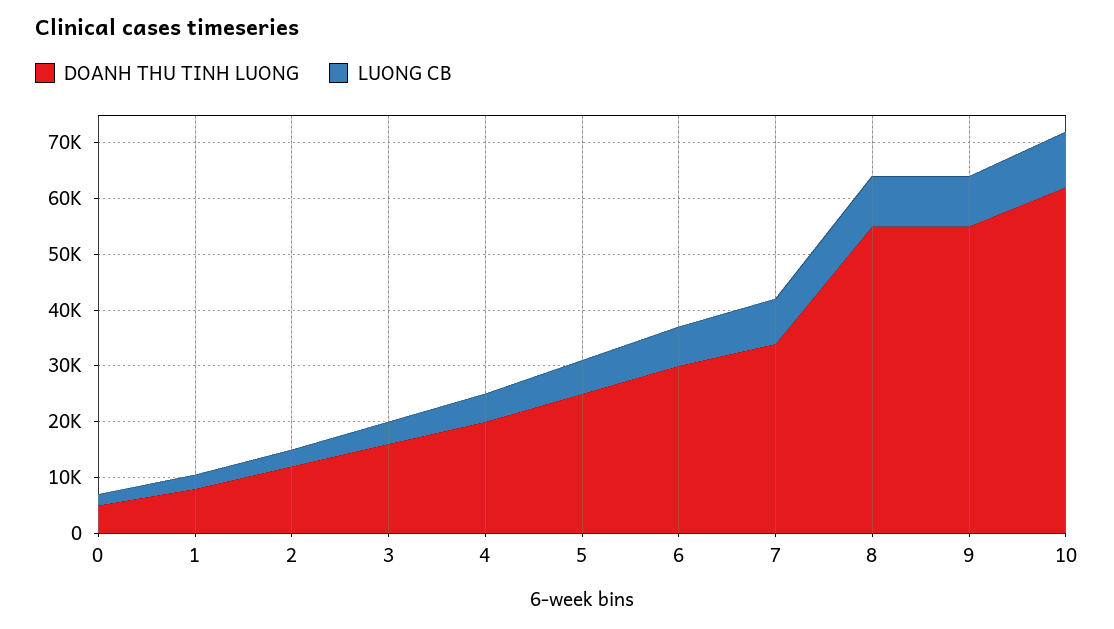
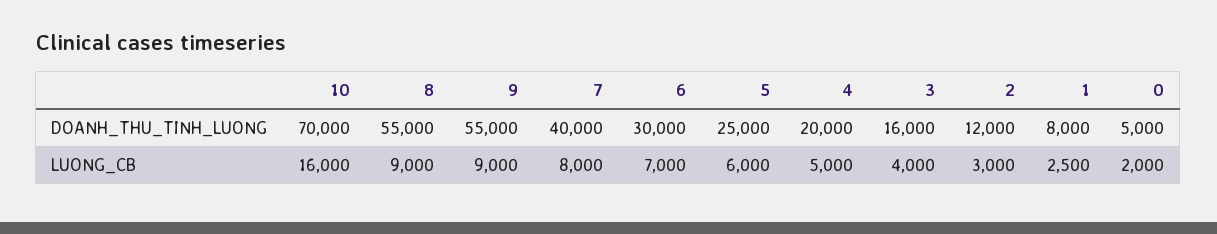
  {
    "DOANH THU TINH LUONG": {
      "0": 5000,
      "1": 8000,
      "2": 12000,
      "3": 16000,
      "4": 20000,
      "5": 25000,
      "6": 30000,
-     "7": 34000,
+     "7": 40000,
      "8": 55000,
      "9": 55000,
-     "10": 62000
+     "10": 70000
    },
    "LUONG CB": {
      "0": 2000,
      "1": 2500,
      "2": 3000,
      "3": 4000,
      "4": 5000,
      "5": 6000,
      "6": 7000,
      "7": 8000,
      "8": 9000,
      "9": 9000,
-     "10": 10000
+     "10": 16000
    }
  }

